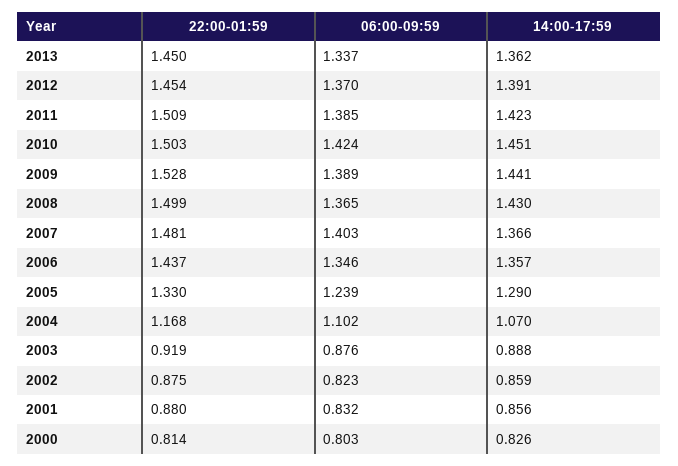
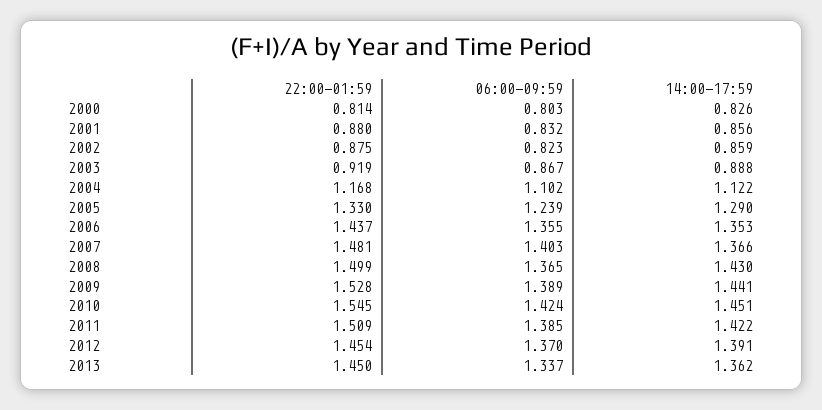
  {
    "22:00-01:59": {
      "2013": 1.45,
      "2012": 1.454,
      "2011": 1.509,
-     "2010": 1.503,
+     "2010": 1.545,
      "2009": 1.528,
      "2008": 1.499,
      "2007": 1.481,
      "2006": 1.437,
      "2005": 1.33,
      "2004": 1.168,
      "2003": 0.919,
      "2002": 0.875,
      "2001": 0.88,
      "2000": 0.814
    },
    "06:00-09:59": {
      "2013": 1.337,
      "2012": 1.37,
      "2011": 1.385,
      "2010": 1.424,
      "2009": 1.389,
      "2008": 1.365,
      "2007": 1.403,
-     "2006": 1.346,
+     "2006": 1.355,
      "2005": 1.239,
      "2004": 1.102,
-     "2003": 0.876,
+     "2003": 0.867,
      "2002": 0.823,
      "2001": 0.832,
      "2000": 0.803
    },
    "14:00-17:59": {
      "2013": 1.362,
      "2012": 1.391,
-     "2011": 1.423,
+     "2011": 1.422,
      "2010": 1.451,
      "2009": 1.441,
      "2008": 1.43,
      "2007": 1.366,
-     "2006": 1.357,
+     "2006": 1.353,
      "2005": 1.29,
-     "2004": 1.07,
+     "2004": 1.122,
      "2003": 0.888,
      "2002": 0.859,
      "2001": 0.856,
      "2000": 0.826
    }
  }

